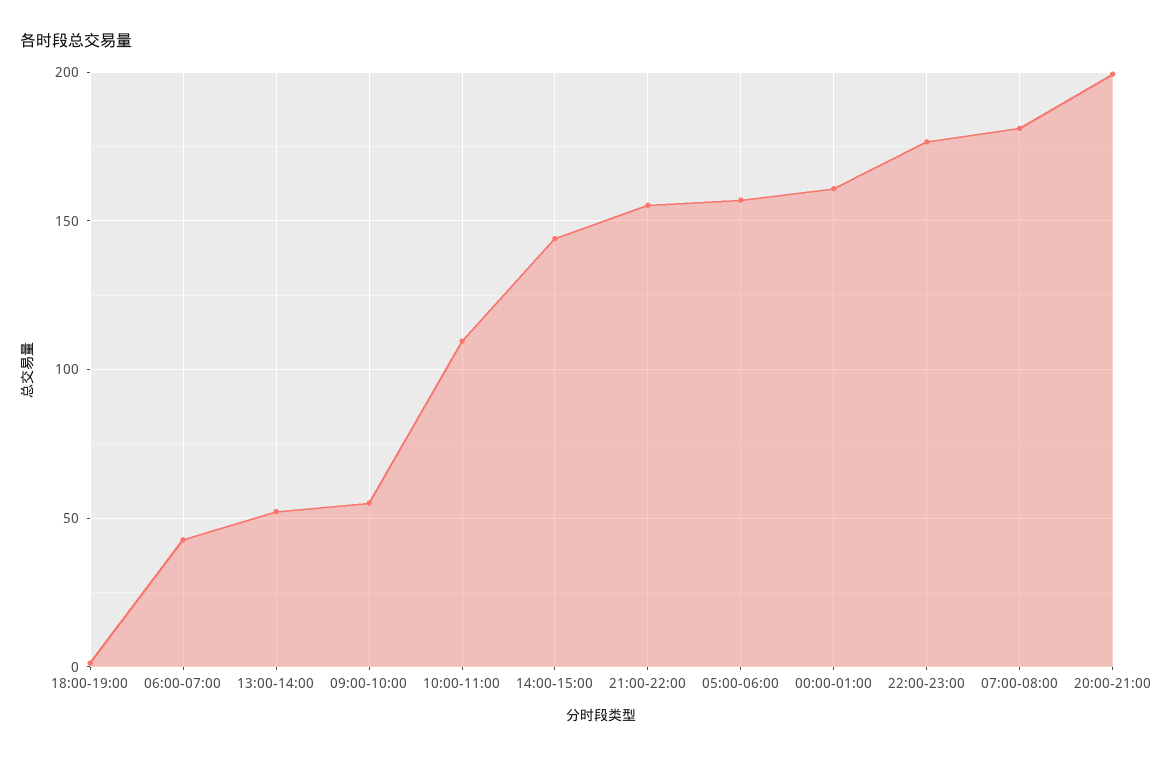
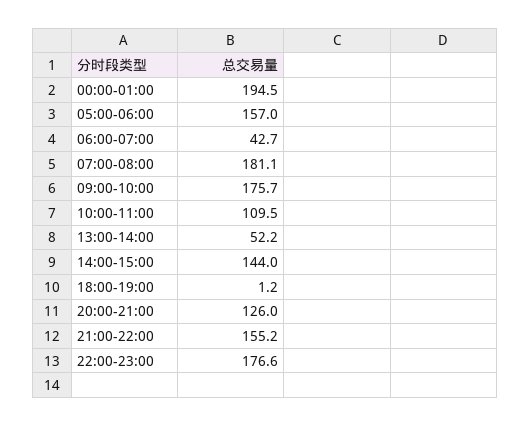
  {
    "18:00-19:00": 1.2,
    "06:00-07:00": 42.7,
    "13:00-14:00": 52.2,
-   "09:00-10:00": 55,
+   "09:00-10:00": 175.7,
    "10:00-11:00": 109.5,
    "14:00-15:00": 144,
    "21:00-22:00": 155.2,
    "05:00-06:00": 157,
-   "00:00-01:00": 160,
+   "00:00-01:00": 194.5,
    "22:00-23:00": 176.6,
    "07:00-08:00": 181.1,
-   "20:00-21:00": 200
+   "20:00-21:00": 126
  }

